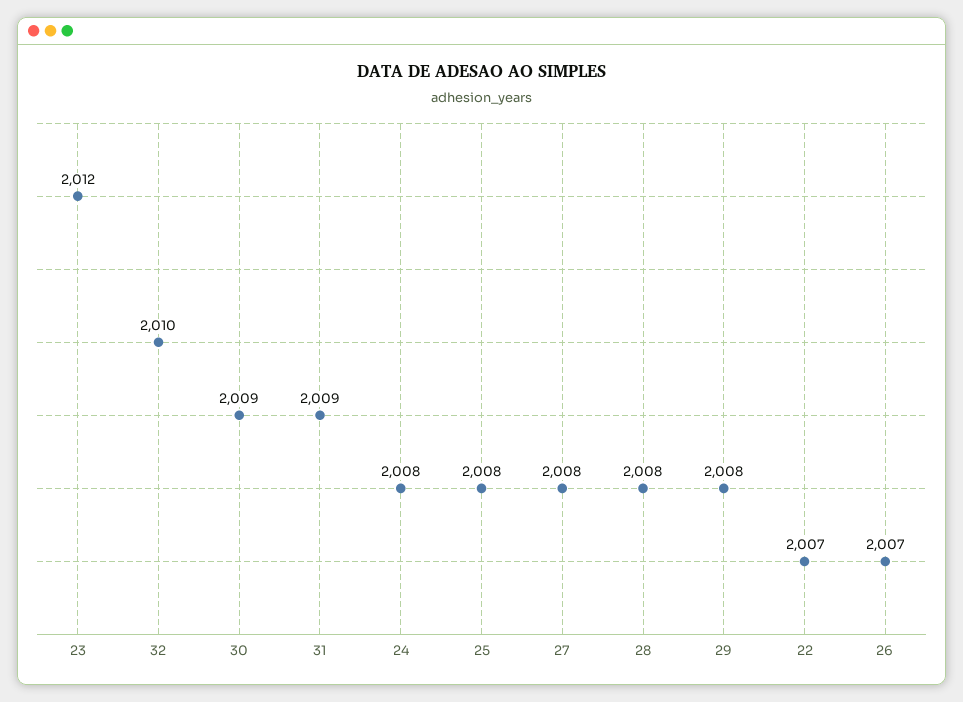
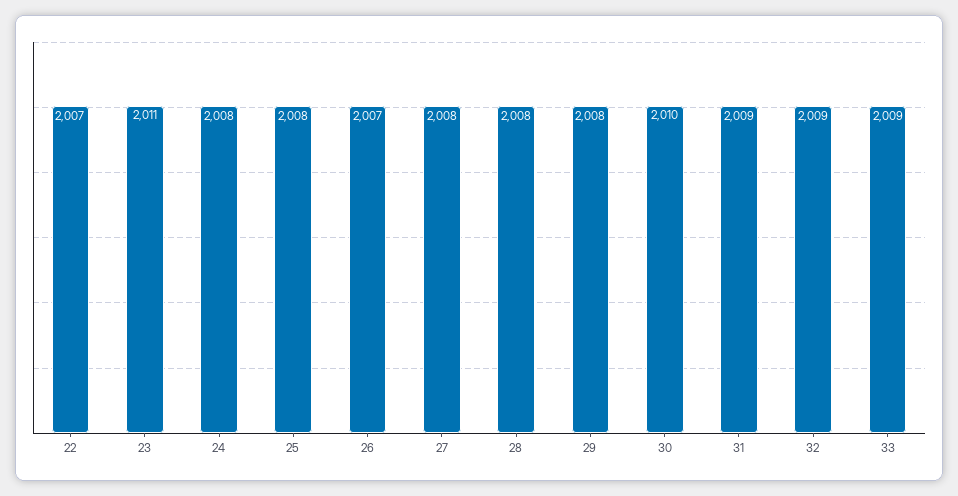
  {
-   "23": 2012,
+   "23": 2011,
-   "32": 2010,
+   "32": 2009,
-   "30": 2009,
+   "30": 2010,
    "31": 2009,
    "24": 2008,
    "25": 2008,
    "27": 2008,
    "28": 2008,
    "29": 2008,
    "22": 2007,
-   "26": 2007
+   "26": 2007,
+   "33": 2009
  }

